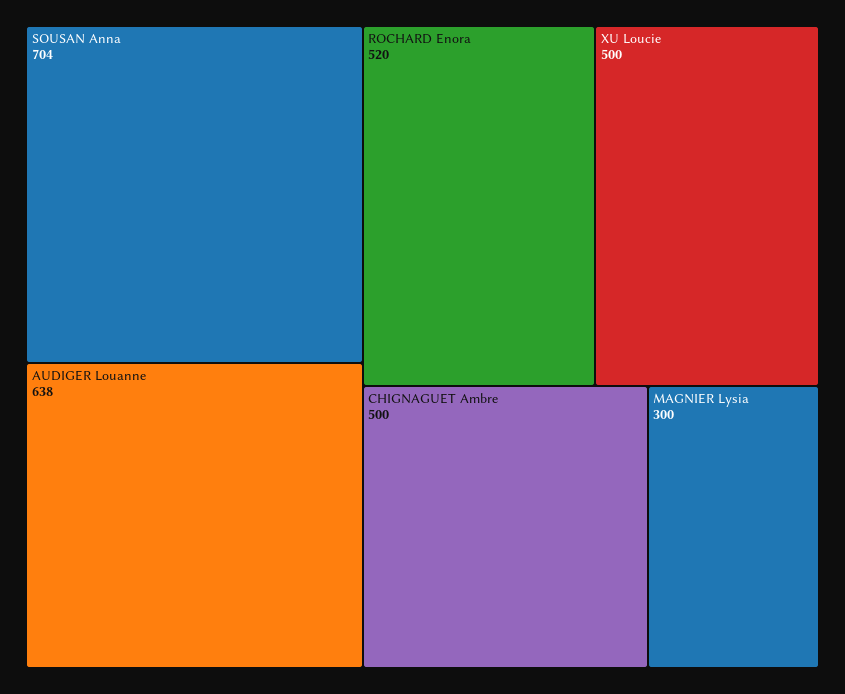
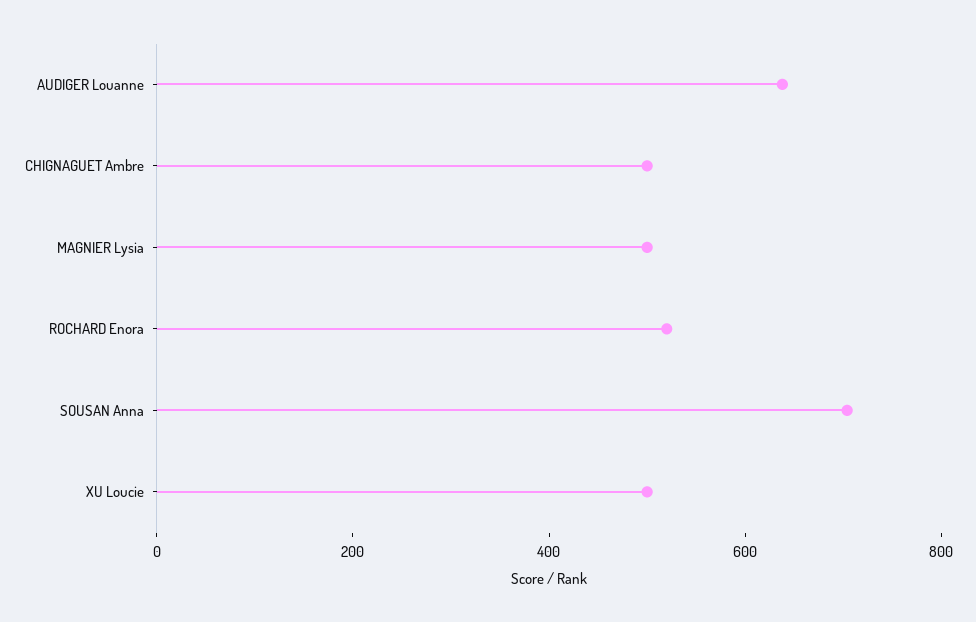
  {
    "SOUSAN Anna": 704,
    "AUDIGER Louanne": 638,
    "ROCHARD Enora": 520,
    "XU Loucie": 500,
    "CHIGNAGUET Ambre": 500,
-   "MAGNIER Lysia": 300
+   "MAGNIER Lysia": 500
  }

